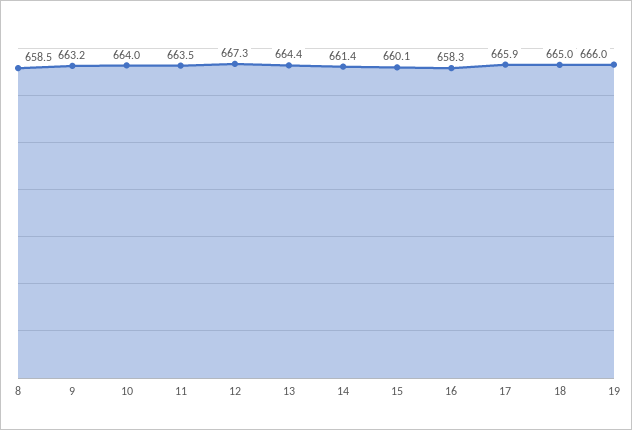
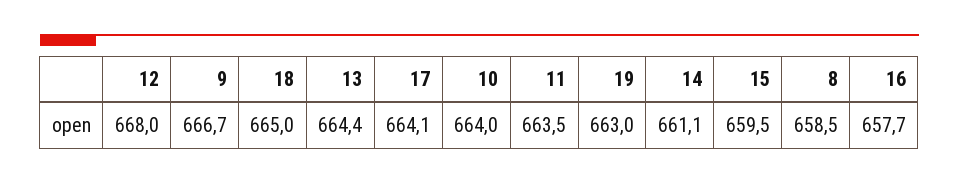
  {
    "8": 658.5,
-   "9": 663.2,
+   "9": 666.7,
    "10": 664,
    "11": 663.5,
-   "12": 667.3,
+   "12": 668,
    "13": 664.4,
-   "14": 661.4,
+   "14": 661.1,
-   "15": 660.1,
+   "15": 659.5,
-   "16": 658.3,
+   "16": 657.7,
-   "17": 665.9,
+   "17": 664.1,
    "18": 665,
-   "19": 666
+   "19": 663
  }

